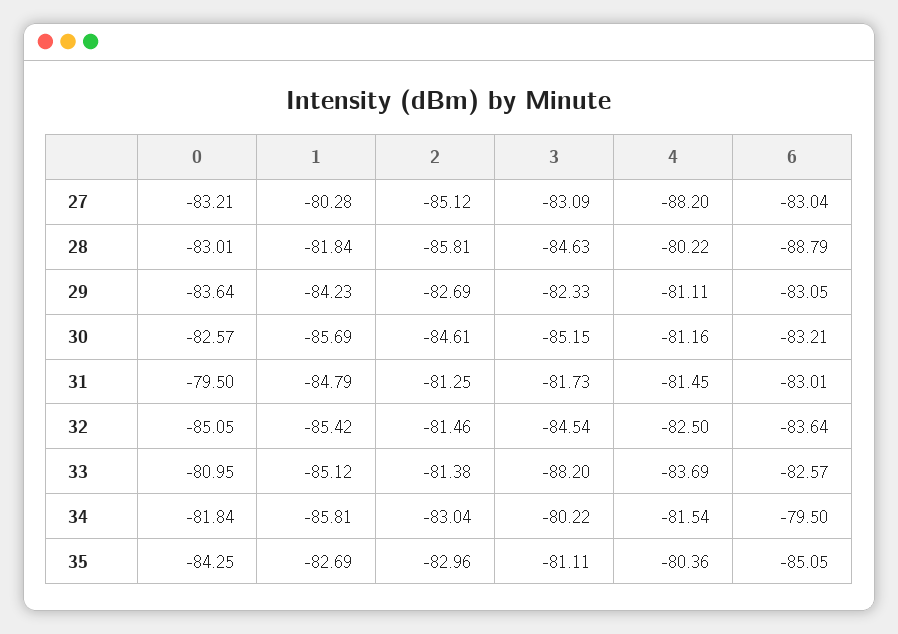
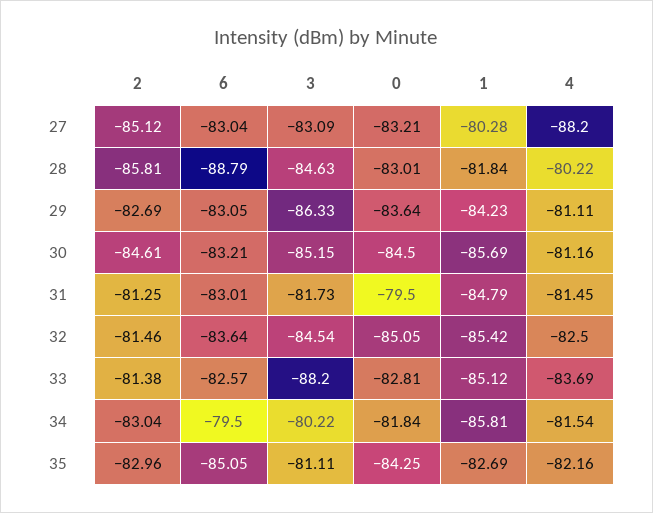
  {
    "0": {
      "27": -83.21,
      "28": -83.01,
      "29": -83.64,
-     "30": -82.57,
+     "30": -84.5,
      "31": -79.5,
      "32": -85.05,
-     "33": -80.95,
+     "33": -82.81,
      "34": -81.84,
      "35": -84.25
    },
    "1": {
      "27": -80.28,
      "28": -81.84,
      "29": -84.23,
      "30": -85.69,
      "31": -84.79,
      "32": -85.42,
      "33": -85.12,
      "34": -85.81,
      "35": -82.69
    },
    "2": {
      "27": -85.12,
      "28": -85.81,
      "29": -82.69,
      "30": -84.61,
      "31": -81.25,
      "32": -81.46,
      "33": -81.38,
      "34": -83.04,
      "35": -82.96
    },
    "3": {
      "27": -83.09,
      "28": -84.63,
-     "29": -82.33,
+     "29": -86.33,
      "30": -85.15,
      "31": -81.73,
      "32": -84.54,
      "33": -88.2,
      "34": -80.22,
      "35": -81.11
    },
    "4": {
      "27": -88.2,
      "28": -80.22,
      "29": -81.11,
      "30": -81.16,
      "31": -81.45,
      "32": -82.5,
      "33": -83.69,
      "34": -81.54,
-     "35": -80.36
+     "35": -82.16
    },
    "6": {
      "27": -83.04,
      "28": -88.79,
      "29": -83.05,
      "30": -83.21,
      "31": -83.01,
      "32": -83.64,
      "33": -82.57,
      "34": -79.5,
      "35": -85.05
    }
  }

